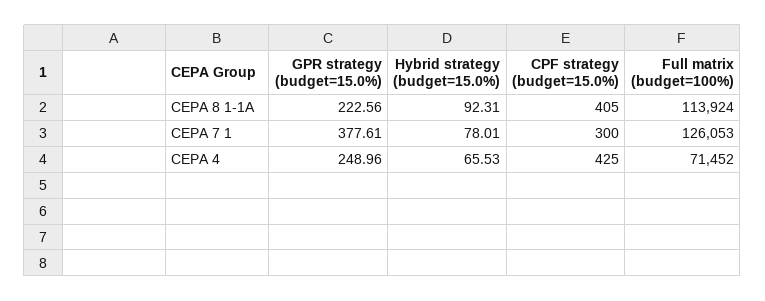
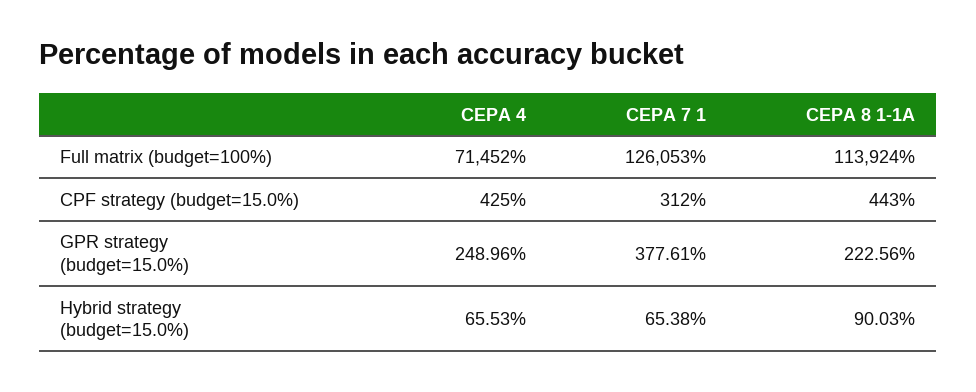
  {
    "GPR strategy (budget=15.0%)": {
      "CEPA 8 1-1A": 222.56,
      "CEPA 7 1": 377.61,
      "CEPA 4": 248.96
    },
    "Hybrid strategy (budget=15.0%)": {
-     "CEPA 8 1-1A": 92.31,
+     "CEPA 8 1-1A": 90.03,
-     "CEPA 7 1": 78.01,
+     "CEPA 7 1": 65.38,
      "CEPA 4": 65.53
    },
    "CPF strategy (budget=15.0%)": {
-     "CEPA 8 1-1A": 405,
+     "CEPA 8 1-1A": 443,
-     "CEPA 7 1": 300,
+     "CEPA 7 1": 312,
      "CEPA 4": 425
    },
    "Full matrix (budget=100%)": {
      "CEPA 8 1-1A": 113924,
      "CEPA 7 1": 126053,
      "CEPA 4": 71452
    }
  }

